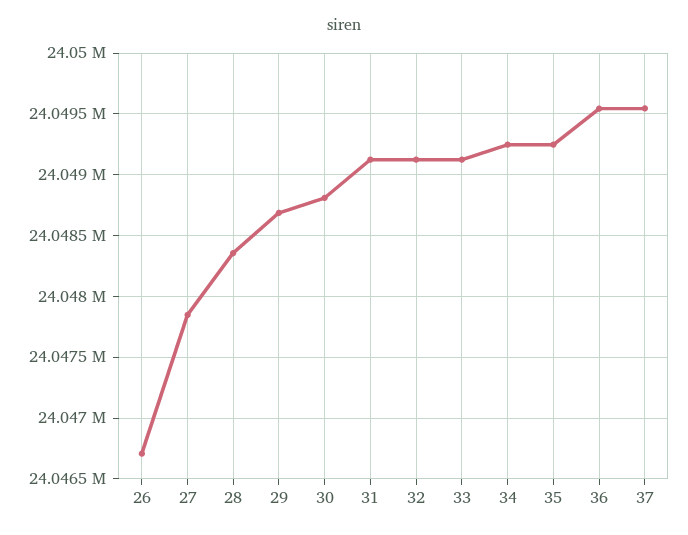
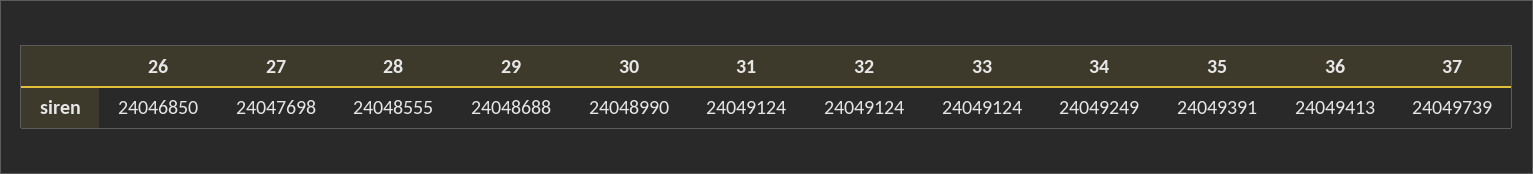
  {
-   "26": 24046700,
+   "26": 24046850,
-   "27": 24047850,
+   "27": 24047698,
-   "28": 24048350,
+   "28": 24048555,
    "29": 24048688,
-   "30": 24048800,
+   "30": 24048990,
    "31": 24049124,
    "32": 24049124,
    "33": 24049124,
    "34": 24049249,
-   "35": 24049250,
+   "35": 24049391,
-   "36": 24049550,
+   "36": 24049413,
-   "37": 24049550
+   "37": 24049739
  }

